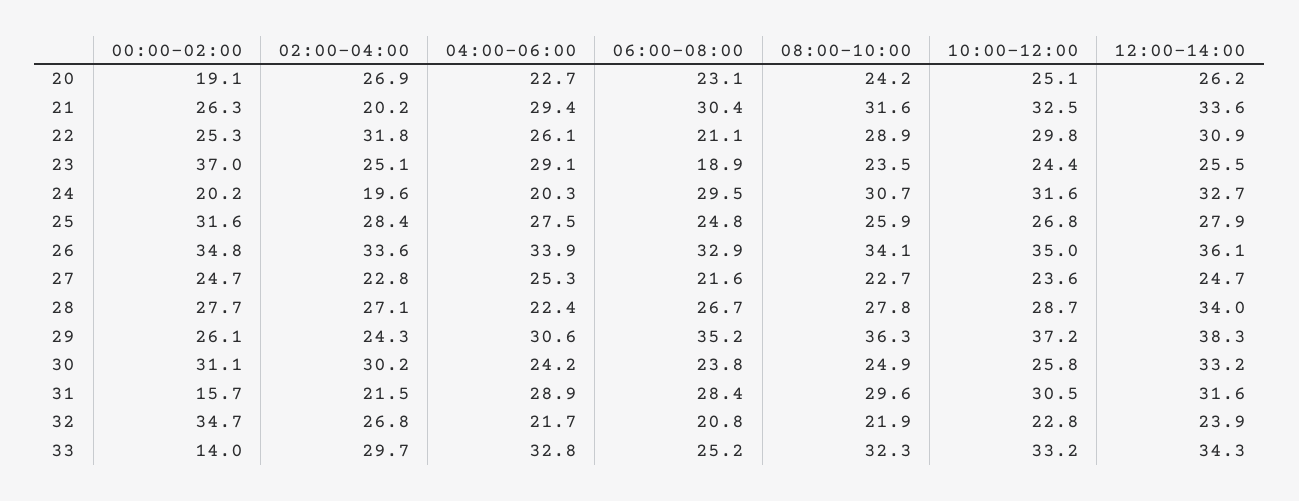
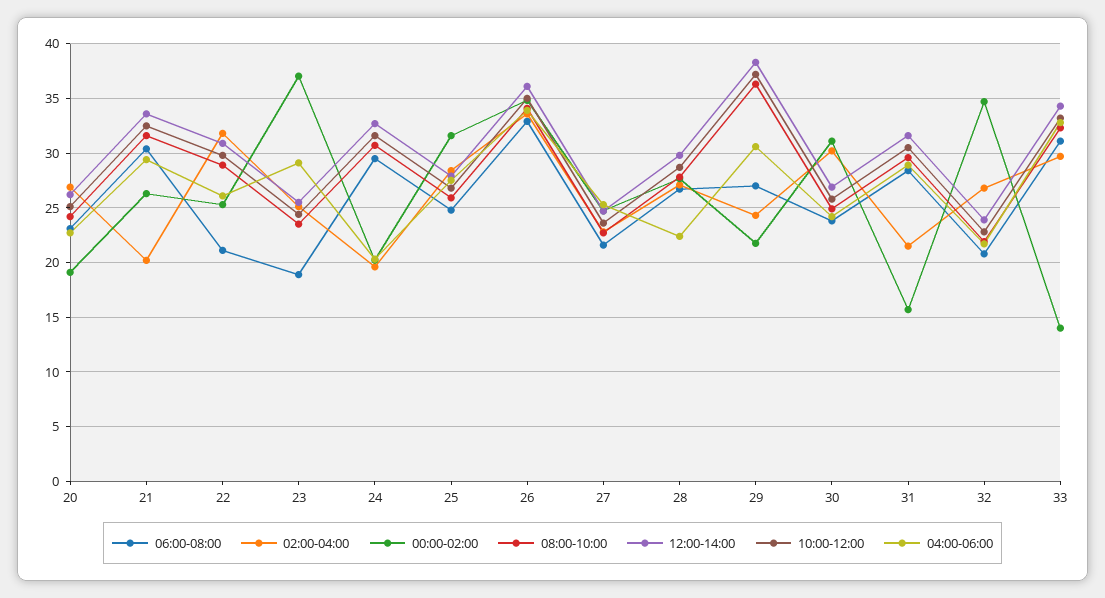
  {
    "00:00-02:00": {
      "20": 19.1,
      "21": 26.3,
      "22": 25.3,
      "23": 37,
      "24": 20.2,
      "25": 31.6,
      "26": 34.8,
      "27": 24.7,
      "28": 27.7,
-     "29": 26.1,
+     "29": 22,
      "30": 31.1,
      "31": 15.7,
      "32": 34.7,
      "33": 14
    },
    "02:00-04:00": {
      "20": 26.9,
      "21": 20.2,
      "22": 31.8,
      "23": 25.1,
      "24": 19.6,
      "25": 28.4,
      "26": 33.6,
      "27": 22.8,
      "28": 27.1,
      "29": 24.3,
      "30": 30.2,
      "31": 21.5,
      "32": 26.8,
      "33": 29.7
    },
    "04:00-06:00": {
      "20": 22.7,
      "21": 29.4,
      "22": 26.1,
      "23": 29.1,
      "24": 20.3,
      "25": 27.5,
      "26": 33.9,
      "27": 25.3,
      "28": 22.4,
      "29": 30.6,
      "30": 24.2,
      "31": 28.9,
      "32": 21.7,
      "33": 32.8
    },
    "06:00-08:00": {
      "20": 23.1,
      "21": 30.4,
      "22": 21.1,
      "23": 18.9,
      "24": 29.5,
      "25": 24.8,
      "26": 32.9,
      "27": 21.6,
      "28": 26.7,
-     "29": 35.2,
+     "29": 27,
      "30": 23.8,
      "31": 28.4,
      "32": 20.8,
-     "33": 25.2
+     "33": 31
    },
    "08:00-10:00": {
      "20": 24.2,
      "21": 31.6,
      "22": 28.9,
      "23": 23.5,
      "24": 30.7,
      "25": 25.9,
      "26": 34.1,
      "27": 22.7,
      "28": 27.8,
      "29": 36.3,
      "30": 24.9,
      "31": 29.6,
      "32": 21.9,
      "33": 32.3
    },
    "10:00-12:00": {
      "20": 25.1,
      "21": 32.5,
      "22": 29.8,
      "23": 24.4,
      "24": 31.6,
      "25": 26.8,
      "26": 35,
      "27": 23.6,
      "28": 28.7,
      "29": 37.2,
      "30": 25.8,
      "31": 30.5,
      "32": 22.8,
      "33": 33.2
    },
    "12:00-14:00": {
      "20": 26.2,
      "21": 33.6,
      "22": 30.9,
      "23": 25.5,
      "24": 32.7,
      "25": 27.9,
      "26": 36.1,
      "27": 24.7,
-     "28": 34,
+     "28": 30,
      "29": 38.3,
-     "30": 33.2,
+     "30": 27,
      "31": 31.6,
      "32": 23.9,
      "33": 34.3
    }
  }

